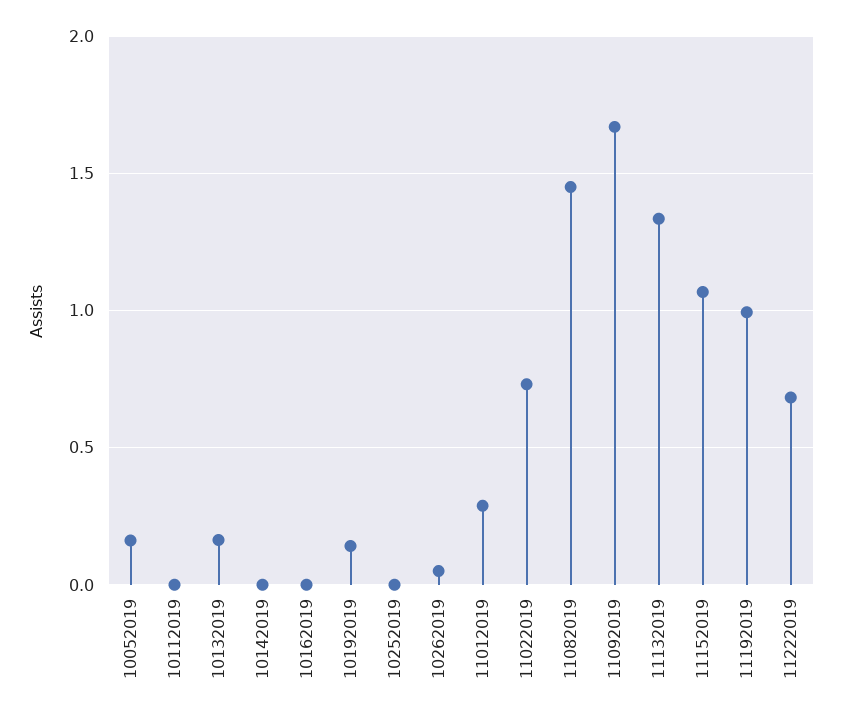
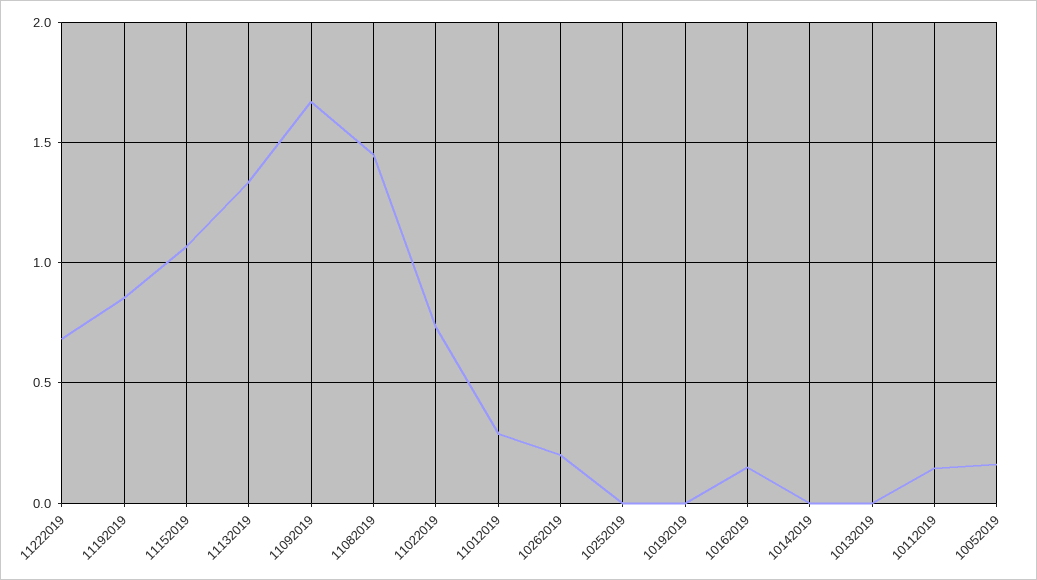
  {
    "10052019": 0.15,
-   "10112019": 0,
+   "10112019": 0.15,
-   "10132019": 0.15,
+   "10132019": 0,
    "10142019": 0,
-   "10162019": 0,
+   "10162019": 0.15,
-   "10192019": 0.15,
+   "10192019": 0,
    "10252019": 0,
-   "10262019": 0.05,
+   "10262019": 0.2,
    "11012019": 0.3,
    "11022019": 0.75,
    "11082019": 1.45,
    "11092019": 1.65,
    "11132019": 1.35,
    "11152019": 1.05,
-   "11192019": 1,
+   "11192019": 0.85,
    "11222019": 0.7
  }

